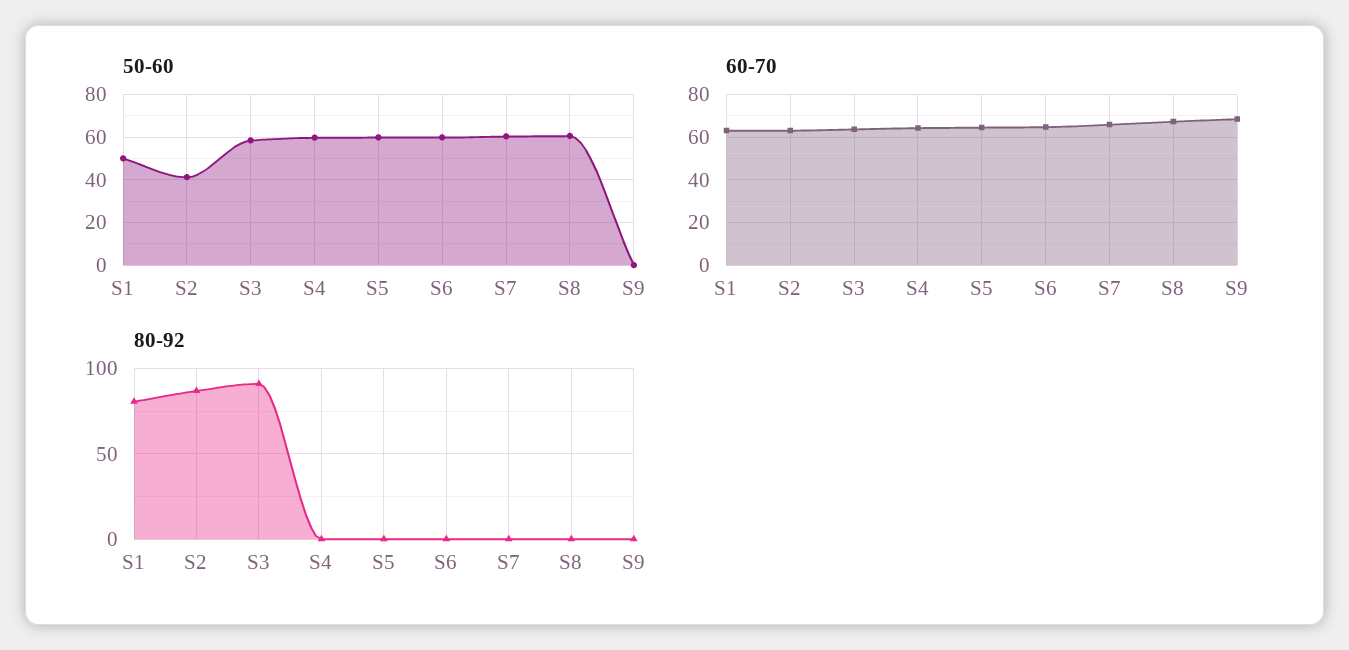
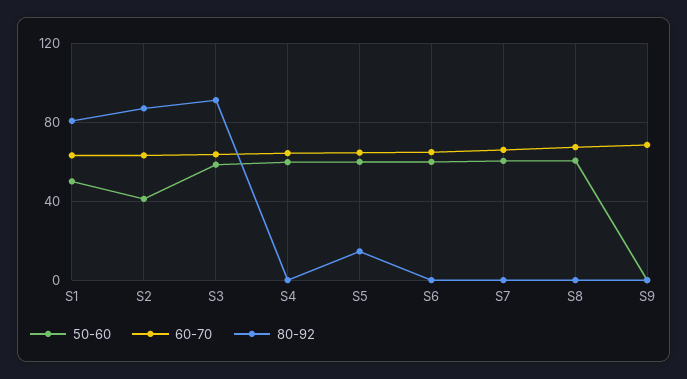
  {
    "50-60": {
      "S1": 50,
      "S2": 40,
      "S3": 60,
      "S4": 60,
      "S5": 60,
      "S6": 60,
      "S7": 60,
      "S8": 60,
      "S9": 0
    },
    "60-70": {
      "S1": 65,
      "S2": 65,
      "S3": 65,
      "S4": 65,
      "S5": 65,
      "S6": 65,
      "S7": 65,
      "S8": 65,
      "S9": 70
    },
    "80-92": {
      "S1": 80,
      "S2": 85,
      "S3": 90,
      "S4": 0,
-     "S5": 0,
+     "S5": 15,
      "S6": 0,
      "S7": 0,
      "S8": 0,
      "S9": 0
    }
  }

